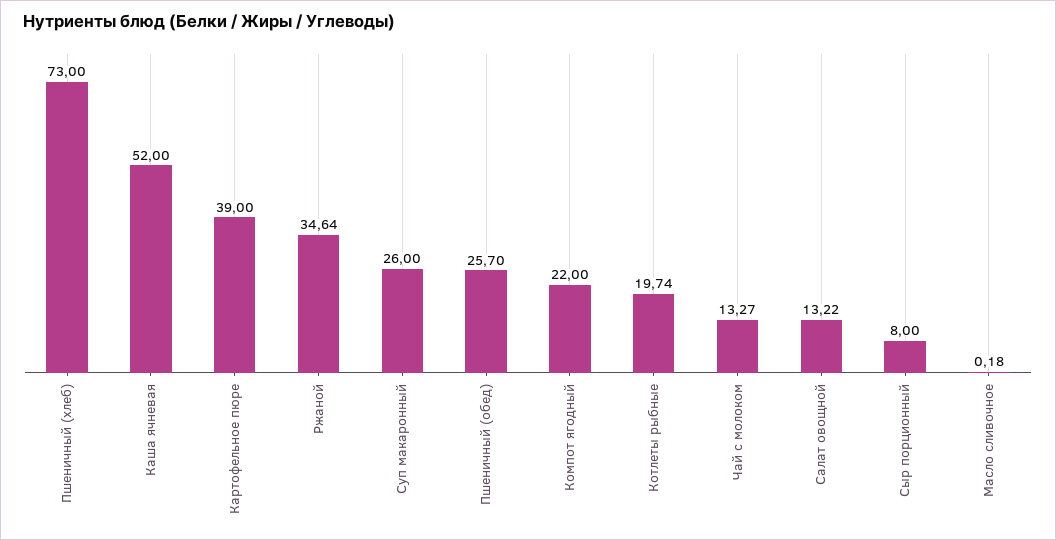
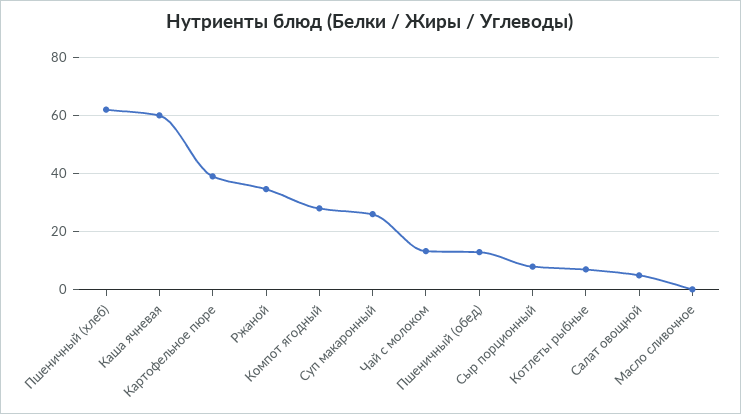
  {
-   "Пшеничный (хлеб)": 73,
+   "Пшеничный (хлеб)": 62.5,
-   "Каша ячневая": 52,
+   "Каша ячневая": 60,
    "Картофельное пюре": 39,
    "Ржаной": 34.64,
    "Суп макаронный": 26,
-   "Пшеничный (обед)": 25.7,
+   "Пшеничный (обед)": 12.5,
-   "Компот ягодный": 22,
+   "Компот ягодный": 27.5,
-   "Котлеты рыбные": 19.74,
+   "Котлеты рыбные": 7.5,
    "Чай с молоком": 13.27,
-   "Салат овощной": 13.22,
+   "Салат овощной": 5,
    "Сыр порционный": 8,
    "Масло сливочное": 0.18
  }

